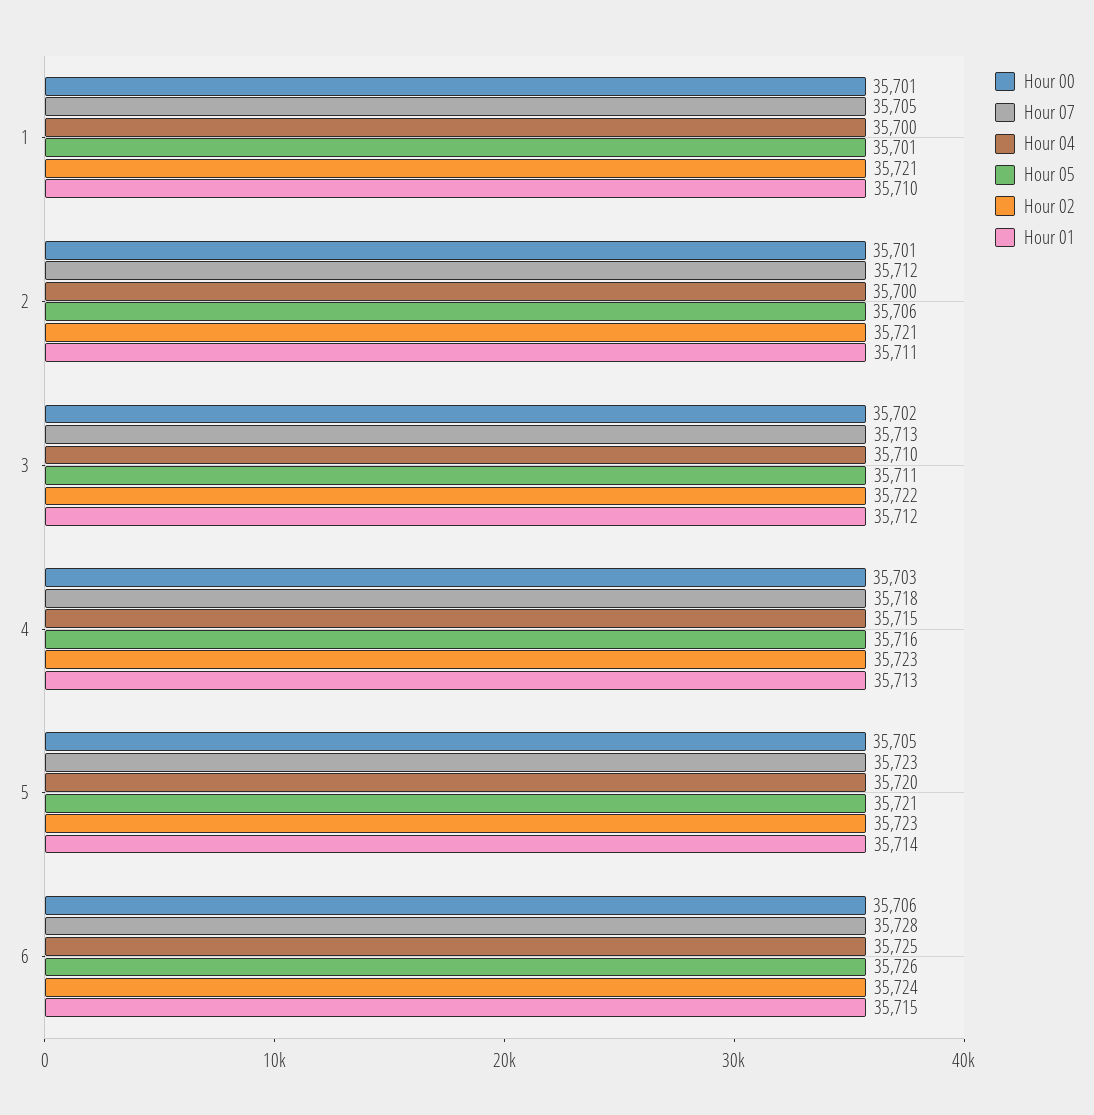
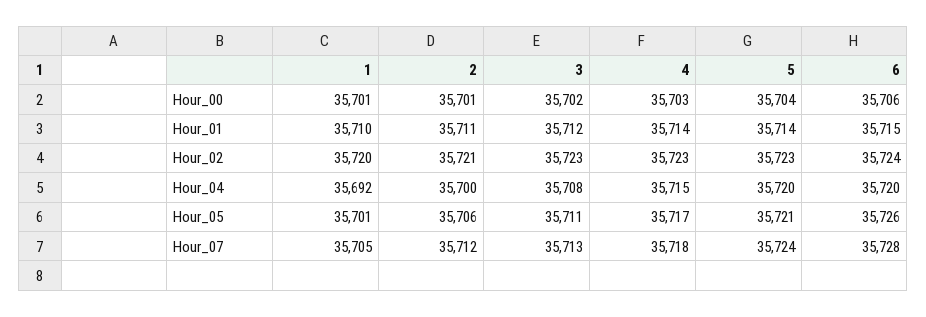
  {
    "Hour 00": {
      "1": 35701,
      "2": 35701,
      "3": 35702,
      "4": 35703,
-     "5": 35705,
+     "5": 35704,
      "6": 35706
    },
    "Hour 07": {
      "1": 35705,
      "2": 35712,
      "3": 35713,
      "4": 35718,
-     "5": 35723,
+     "5": 35724,
      "6": 35728
    },
    "Hour 04": {
-     "1": 35700,
+     "1": 35692,
      "2": 35700,
-     "3": 35710,
+     "3": 35708,
      "4": 35715,
      "5": 35720,
-     "6": 35725
+     "6": 35720
    },
    "Hour 05": {
      "1": 35701,
      "2": 35706,
      "3": 35711,
-     "4": 35716,
+     "4": 35717,
      "5": 35721,
      "6": 35726
    },
    "Hour 02": {
-     "1": 35721,
+     "1": 35720,
      "2": 35721,
-     "3": 35722,
+     "3": 35723,
      "4": 35723,
      "5": 35723,
      "6": 35724
    },
    "Hour 01": {
      "1": 35710,
      "2": 35711,
      "3": 35712,
-     "4": 35713,
+     "4": 35714,
      "5": 35714,
      "6": 35715
    }
  }

